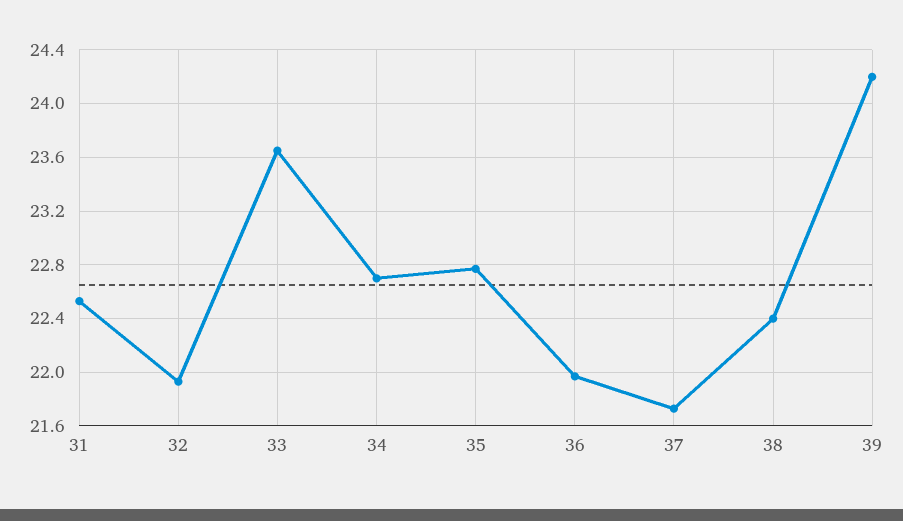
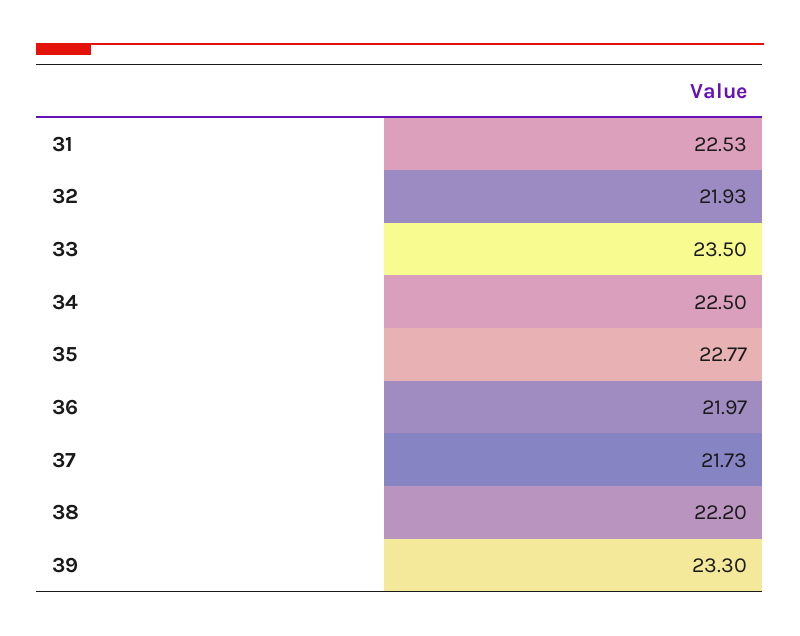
  {
    "31": 22.53,
    "32": 21.93,
-   "33": 23.65,
+   "33": 23.5,
-   "34": 22.7,
+   "34": 22.5,
    "35": 22.77,
    "36": 21.97,
    "37": 21.73,
-   "38": 22.4,
+   "38": 22.2,
-   "39": 24.2
+   "39": 23.3
  }

